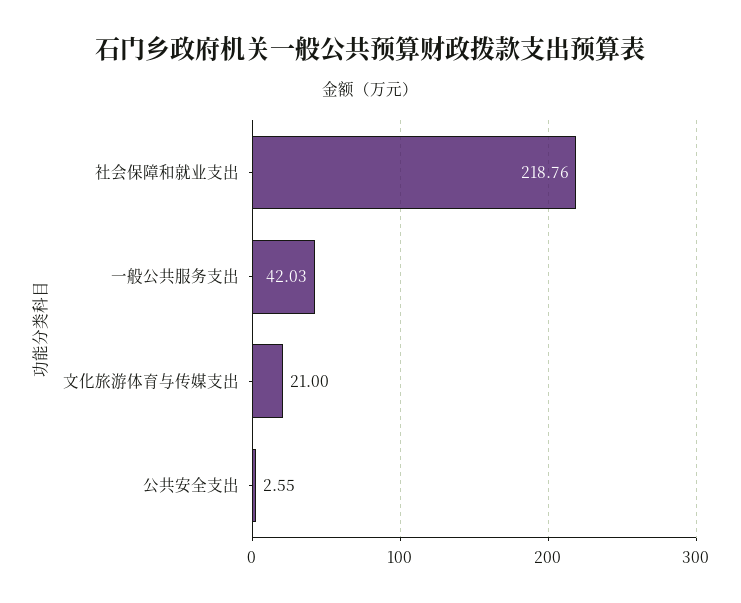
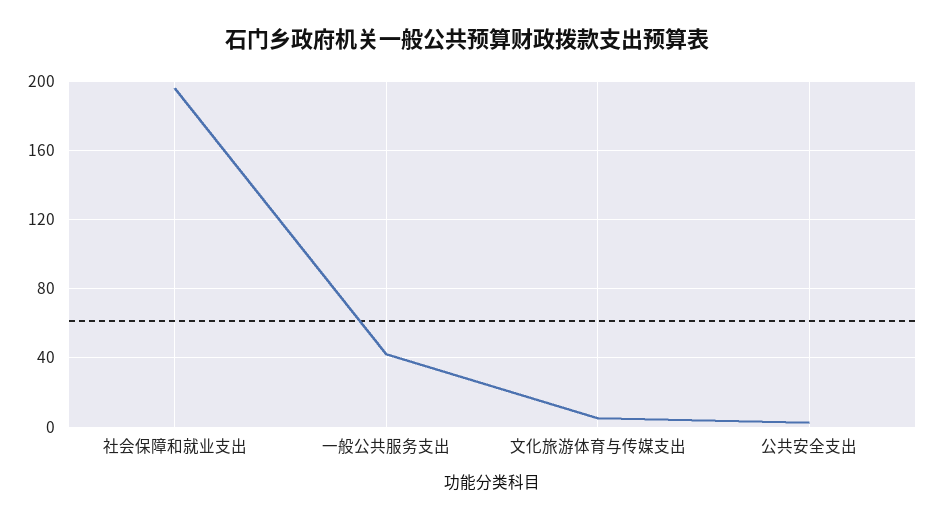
  {
-   "社会保障和就业支出": 218.76,
+   "社会保障和就业支出": 195,
    "一般公共服务支出": 42.03,
-   "文化旅游体育与传媒支出": 21,
+   "文化旅游体育与传媒支出": 5,
    "公共安全支出": 2.55
  }

